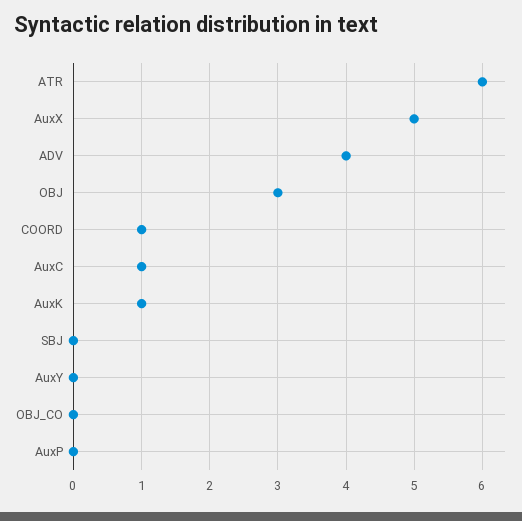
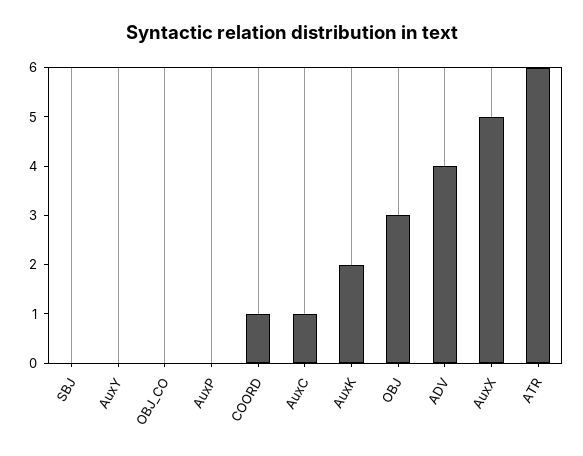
  {
    "ATR": 6,
    "AuxX": 5,
    "ADV": 4,
    "OBJ": 3,
    "COORD": 1,
    "AuxC": 1,
-   "AuxK": 1,
+   "AuxK": 2,
    "SBJ": 0,
    "AuxY": 0,
    "OBJ_CO": 0,
    "AuxP": 0
  }

